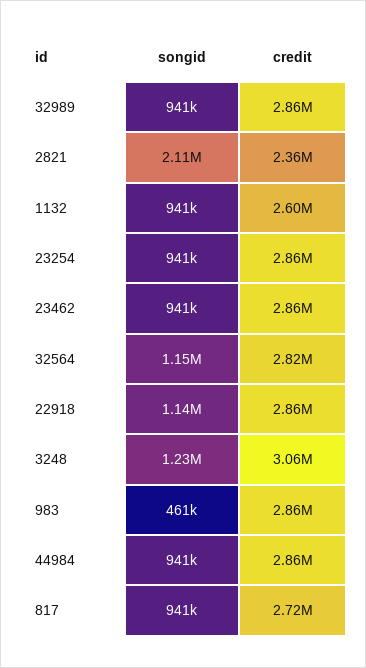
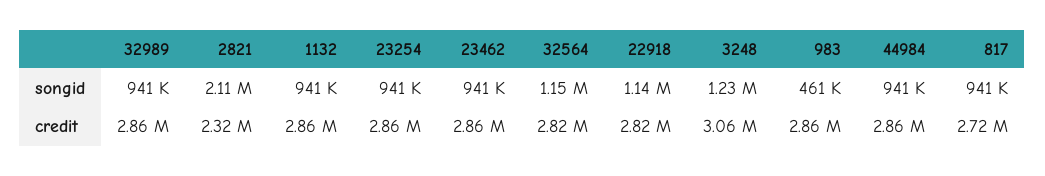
  {
    "songid": {
      "32989": 941000,
      "2821": 2110000,
      "1132": 941000,
      "23254": 941000,
      "23462": 941000,
      "32564": 1150000,
      "22918": 1140000,
      "3248": 1230000,
      "983": 461000,
      "44984": 941000,
      "817": 941000
    },
    "credit": {
      "32989": 2860000,
-     "2821": 2360000,
+     "2821": 2320000,
-     "1132": 2600000,
+     "1132": 2860000,
      "23254": 2860000,
      "23462": 2860000,
      "32564": 2820000,
-     "22918": 2860000,
+     "22918": 2820000,
      "3248": 3060000,
      "983": 2860000,
      "44984": 2860000,
      "817": 2720000
    }
  }

